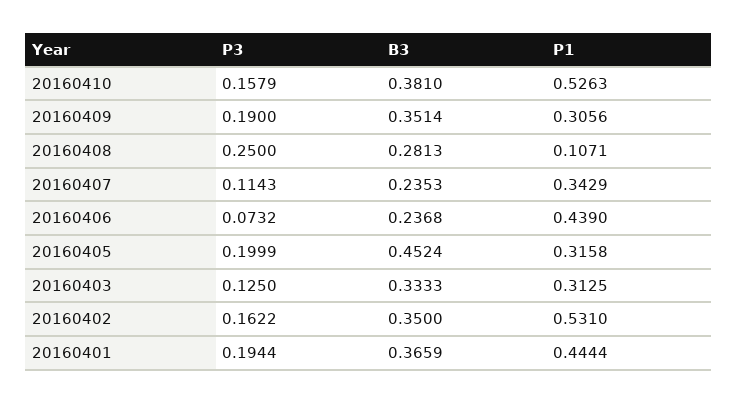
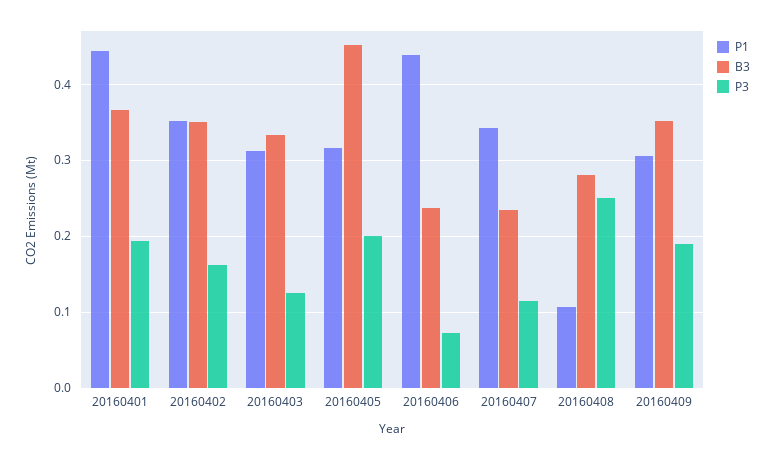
  {
    "P3": {
-     "20160410": 0.1579,
      "20160409": 0.19,
      "20160408": 0.25,
      "20160407": 0.1143,
      "20160406": 0.0732,
      "20160405": 0.1999,
      "20160403": 0.125,
      "20160402": 0.1622,
      "20160401": 0.1944
    },
    "B3": {
-     "20160410": 0.381,
      "20160409": 0.3514,
      "20160408": 0.2813,
      "20160407": 0.2353,
      "20160406": 0.2368,
      "20160405": 0.4524,
      "20160403": 0.3333,
      "20160402": 0.35,
      "20160401": 0.3659
    },
    "P1": {
-     "20160410": 0.5263,
      "20160409": 0.3056,
      "20160408": 0.1071,
      "20160407": 0.3429,
      "20160406": 0.439,
      "20160405": 0.3158,
      "20160403": 0.3125,
-     "20160402": 0.531,
+     "20160402": 0.35,
      "20160401": 0.4444
    }
  }

